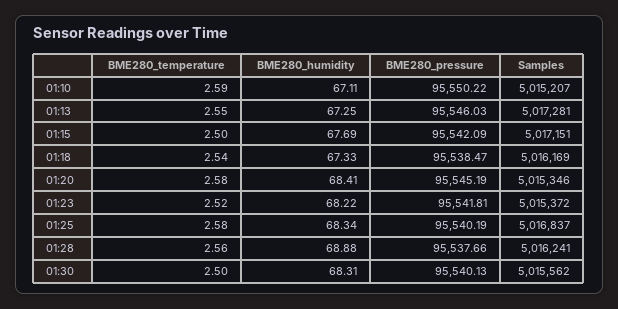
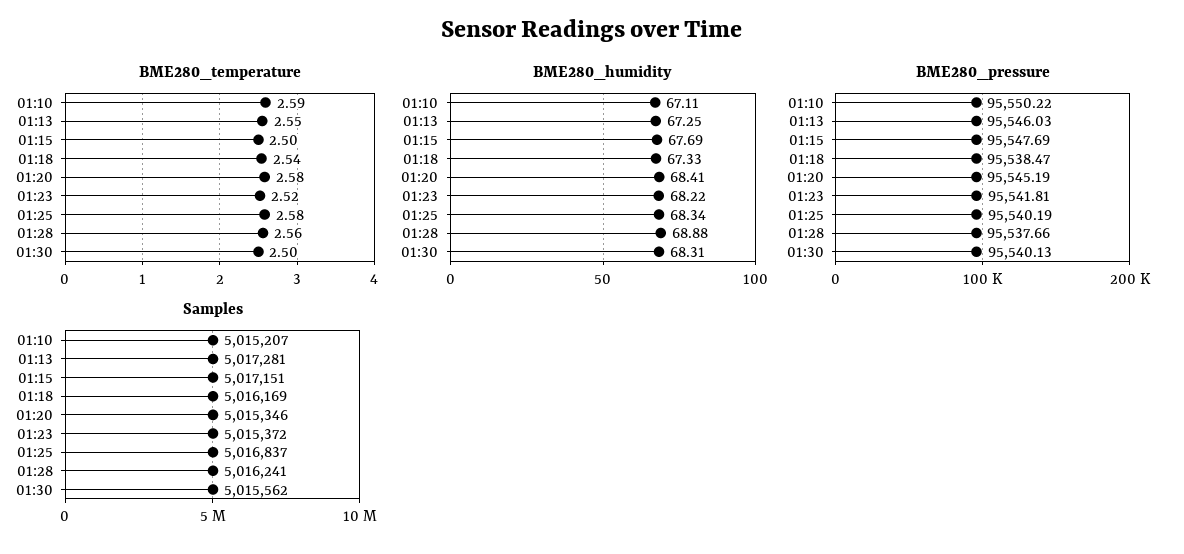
  {
    "BME280_temperature": {
      "01:10": 2.59,
      "01:13": 2.55,
      "01:15": 2.5,
      "01:18": 2.54,
      "01:20": 2.58,
      "01:23": 2.52,
      "01:25": 2.58,
      "01:28": 2.56,
      "01:30": 2.5
    },
    "BME280_humidity": {
      "01:10": 67.11,
      "01:13": 67.25,
      "01:15": 67.69,
      "01:18": 67.33,
      "01:20": 68.41,
      "01:23": 68.22,
      "01:25": 68.34,
      "01:28": 68.88,
      "01:30": 68.31
    },
    "BME280_pressure": {
      "01:10": 95550.22,
      "01:13": 95546.03,
-     "01:15": 95542.09,
+     "01:15": 95547.69,
      "01:18": 95538.47,
      "01:20": 95545.19,
      "01:23": 95541.81,
      "01:25": 95540.19,
      "01:28": 95537.66,
      "01:30": 95540.13
    },
    "Samples": {
      "01:10": 5015207,
      "01:13": 5017281,
      "01:15": 5017151,
      "01:18": 5016169,
      "01:20": 5015346,
      "01:23": 5015372,
      "01:25": 5016837,
      "01:28": 5016241,
      "01:30": 5015562
    }
  }

